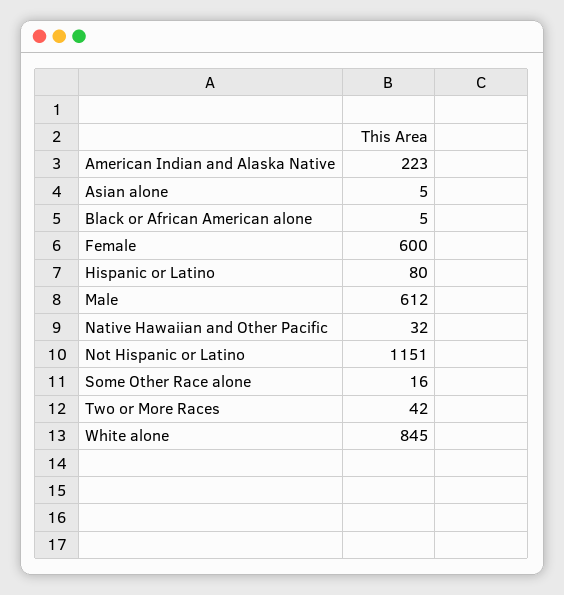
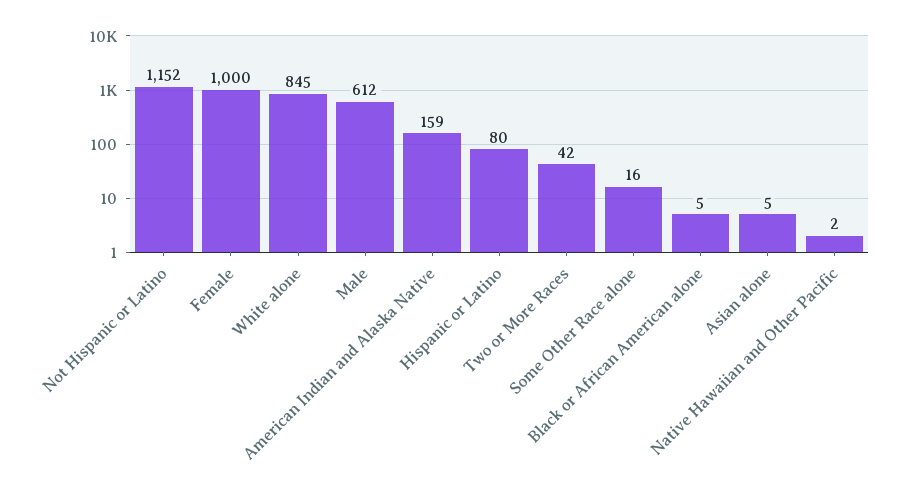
  {
-   "American Indian and Alaska Native": 223,
+   "American Indian and Alaska Native": 159,
    "Asian alone": 5,
    "Black or African American alone": 5,
-   "Female": 600,
+   "Female": 1000,
    "Hispanic or Latino": 80,
    "Male": 612,
-   "Native Hawaiian and Other Pacific": 32,
+   "Native Hawaiian and Other Pacific": 2,
-   "Not Hispanic or Latino": 1151,
+   "Not Hispanic or Latino": 1152,
    "Some Other Race alone": 16,
    "Two or More Races": 42,
    "White alone": 845
  }

